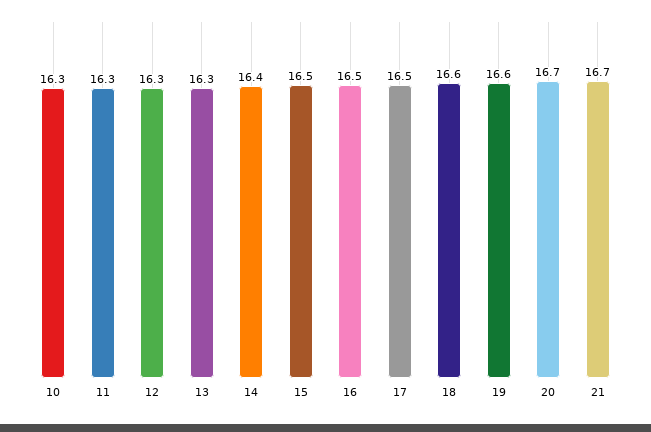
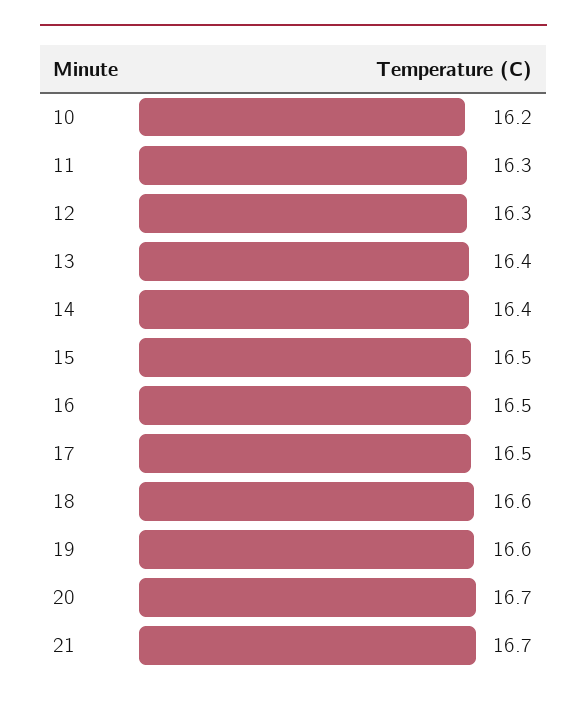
  {
-   "10": 16.3,
+   "10": 16.2,
    "11": 16.3,
    "12": 16.3,
-   "13": 16.3,
+   "13": 16.4,
    "14": 16.4,
    "15": 16.5,
    "16": 16.5,
    "17": 16.5,
    "18": 16.6,
    "19": 16.6,
    "20": 16.7,
    "21": 16.7
  }

